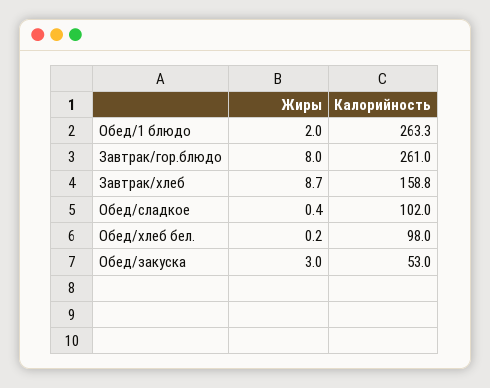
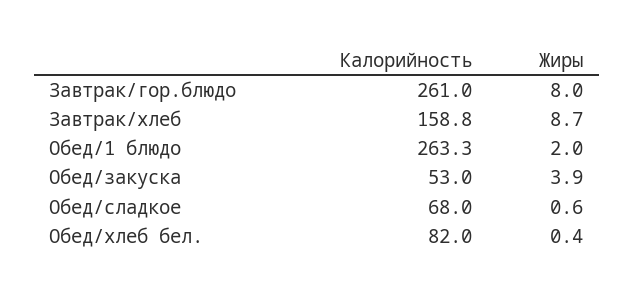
  {
    "Жиры": {
      "Обед/1 блюдо": 2,
      "Завтрак/гор.блюдо": 8,
      "Завтрак/хлеб": 8.7,
-     "Обед/сладкое": 0.4,
+     "Обед/сладкое": 0.6,
-     "Обед/хлеб бел.": 0.2,
+     "Обед/хлеб бел.": 0.4,
-     "Обед/закуска": 3
+     "Обед/закуска": 3.9
    },
    "Калорийность": {
      "Обед/1 блюдо": 263.3,
      "Завтрак/гор.блюдо": 261,
      "Завтрак/хлеб": 158.8,
-     "Обед/сладкое": 102,
+     "Обед/сладкое": 68,
-     "Обед/хлеб бел.": 98,
+     "Обед/хлеб бел.": 82,
      "Обед/закуска": 53
    }
  }

